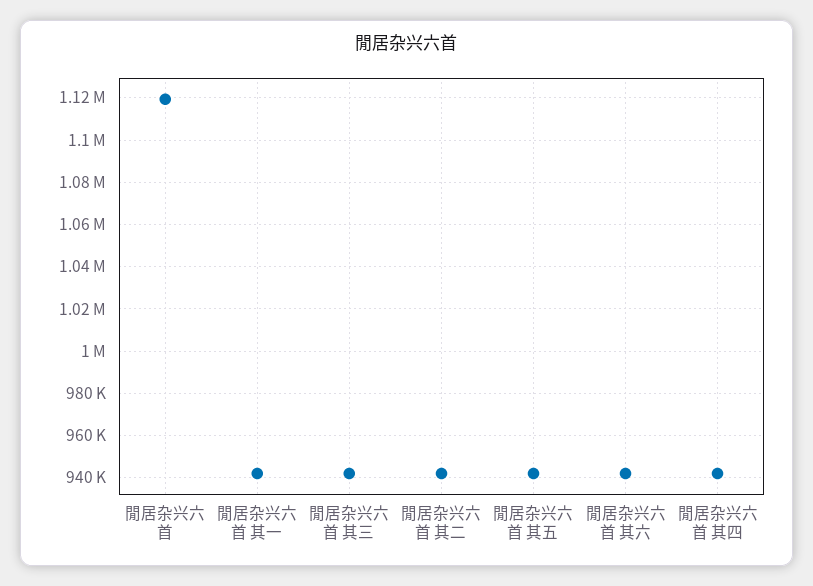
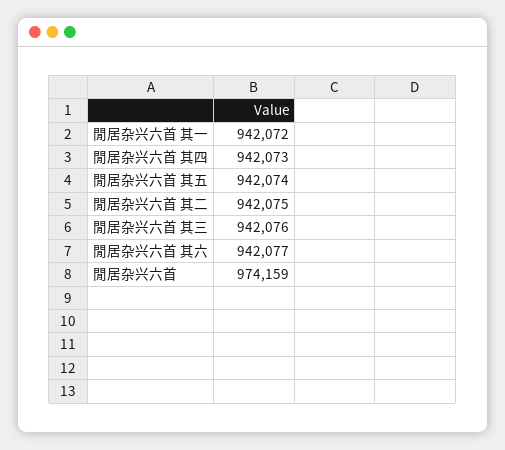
  {
-   "閒居杂兴六首": 1120000,
+   "閒居杂兴六首": 974159,
    "閒居杂兴六首 其一": 942072,
    "閒居杂兴六首 其三": 942076,
    "閒居杂兴六首 其二": 942075,
    "閒居杂兴六首 其五": 942074,
    "閒居杂兴六首 其六": 942077,
    "閒居杂兴六首 其四": 942073
  }

